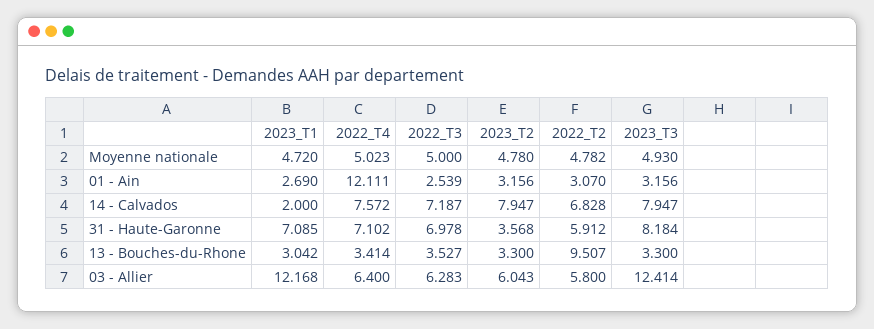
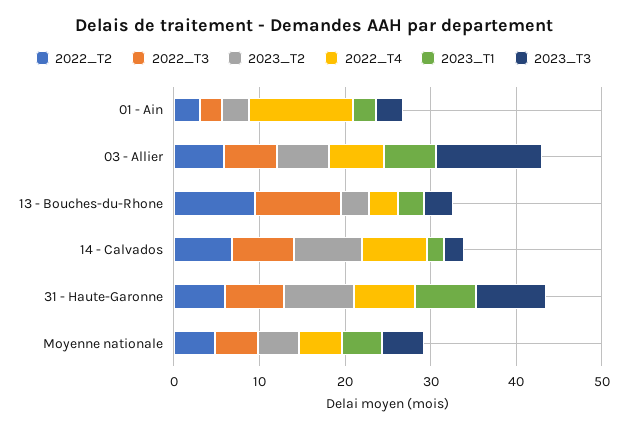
  {
    "2023_T1": {
      "Moyenne nationale": 4.72,
      "01 - Ain": 2.69,
      "14 - Calvados": 2,
      "31 - Haute-Garonne": 7.085,
      "13 - Bouches-du-Rhone": 3.042,
-     "03 - Allier": 12.168
+     "03 - Allier": 6
    },
    "2022_T4": {
      "Moyenne nationale": 5.023,
      "01 - Ain": 12.111,
      "14 - Calvados": 7.572,
      "31 - Haute-Garonne": 7.102,
      "13 - Bouches-du-Rhone": 3.414,
      "03 - Allier": 6.4
    },
    "2022_T3": {
      "Moyenne nationale": 5,
      "01 - Ain": 2.539,
      "14 - Calvados": 7.187,
      "31 - Haute-Garonne": 6.978,
-     "13 - Bouches-du-Rhone": 3.527,
+     "13 - Bouches-du-Rhone": 10,
      "03 - Allier": 6.283
    },
    "2023_T2": {
      "Moyenne nationale": 4.78,
      "01 - Ain": 3.156,
      "14 - Calvados": 7.947,
-     "31 - Haute-Garonne": 3.568,
+     "31 - Haute-Garonne": 8,
      "13 - Bouches-du-Rhone": 3.3,
      "03 - Allier": 6.043
    },
    "2022_T2": {
      "Moyenne nationale": 4.782,
      "01 - Ain": 3.07,
      "14 - Calvados": 6.828,
      "31 - Haute-Garonne": 5.912,
      "13 - Bouches-du-Rhone": 9.507,
      "03 - Allier": 5.8
    },
    "2023_T3": {
      "Moyenne nationale": 4.93,
      "01 - Ain": 3.156,
-     "14 - Calvados": 7.947,
+     "14 - Calvados": 2,
      "31 - Haute-Garonne": 8.184,
      "13 - Bouches-du-Rhone": 3.3,
      "03 - Allier": 12.414
    }
  }

